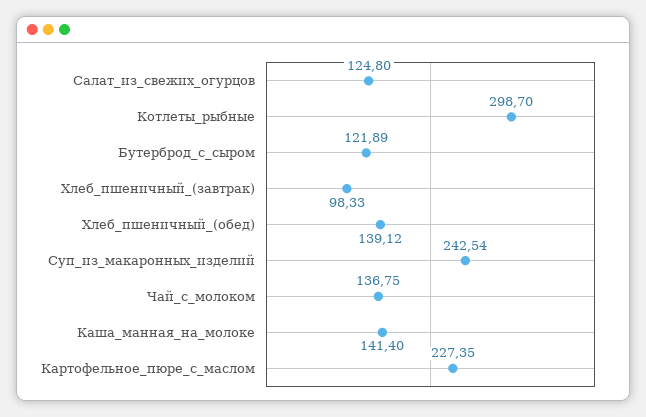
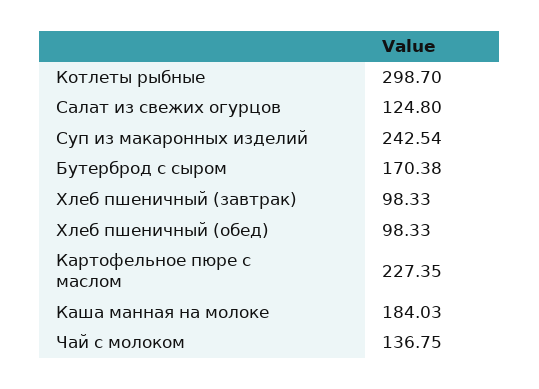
  {
    "Салат_из_свежих_огурцов": 124.8,
    "Котлеты_рыбные": 298.7,
-   "Бутерброд_с_сыром": 121.89,
+   "Бутерброд_с_сыром": 170.38,
    "Хлеб_пшеничный_(завтрак)": 98.33,
-   "Хлеб_пшеничный_(обед)": 139.12,
+   "Хлеб_пшеничный_(обед)": 98.33,
    "Суп_из_макаронных_изделий": 242.54,
    "Чай_с_молоком": 136.75,
-   "Каша_манная_на_молоке": 141.4,
+   "Каша_манная_на_молоке": 184.03,
    "Картофельное_пюре_с_маслом": 227.35
  }

